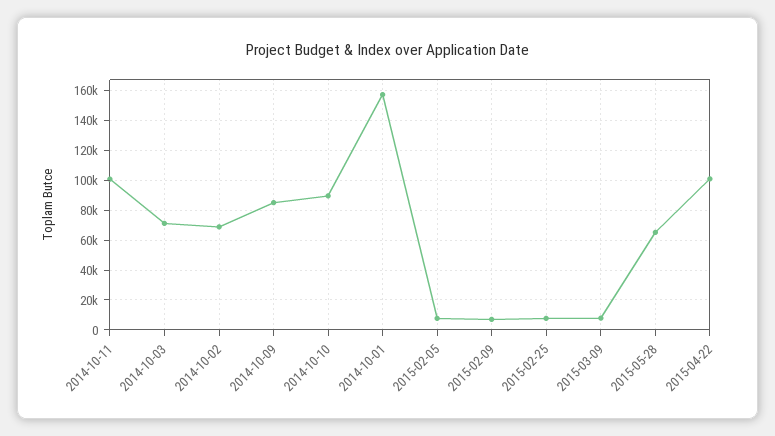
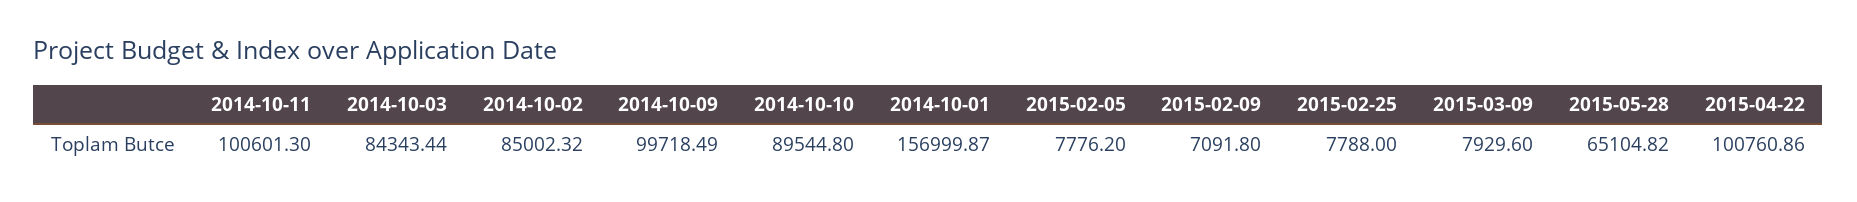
  {
    "2014-10-11": 100601.3,
-   "2014-10-03": 70000,
+   "2014-10-03": 84343.44,
-   "2014-10-02": 70000,
+   "2014-10-02": 85002.32,
-   "2014-10-09": 85000,
+   "2014-10-09": 99718.49,
    "2014-10-10": 89544.8,
    "2014-10-01": 156999.87,
    "2015-02-05": 7776.2,
    "2015-02-09": 7091.8,
    "2015-02-25": 7788,
    "2015-03-09": 7929.6,
    "2015-05-28": 65104.82,
    "2015-04-22": 100760.86
  }

